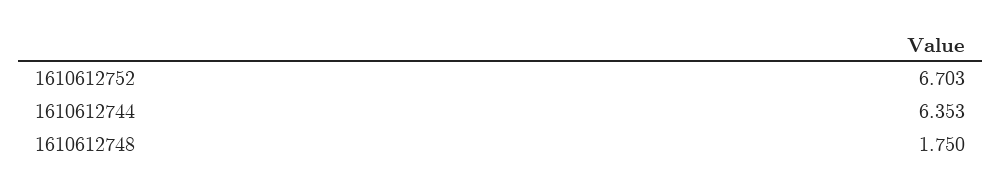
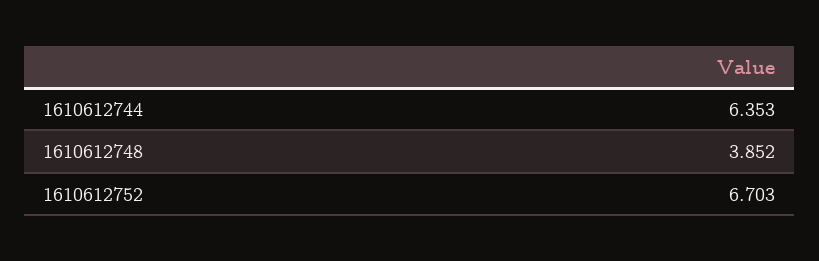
  {
    "1610612752": 6.703,
    "1610612744": 6.353,
-   "1610612748": 1.75
+   "1610612748": 3.852
  }

